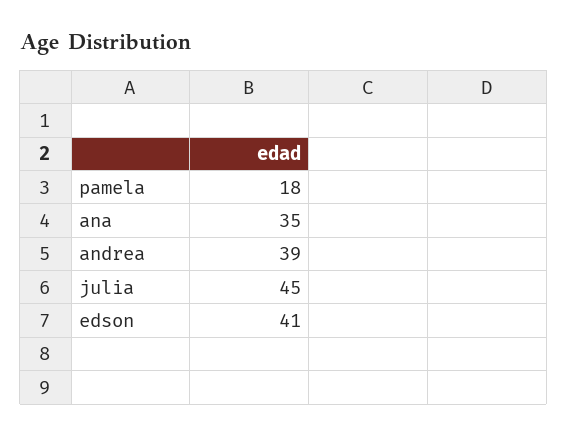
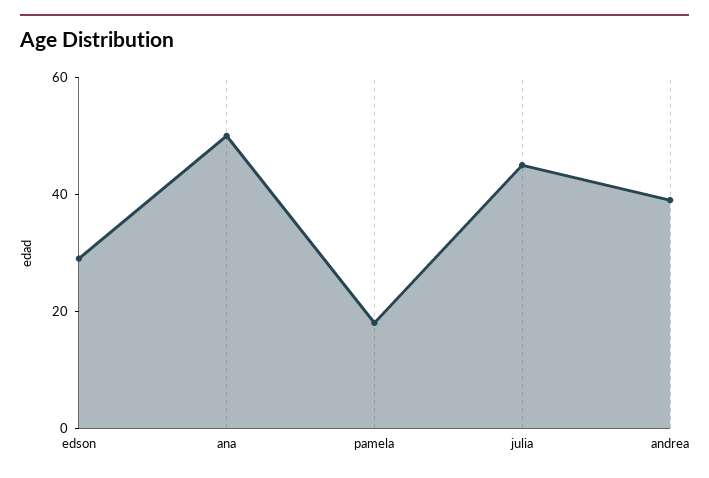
  {
    "pamela": 18,
-   "ana": 35,
+   "ana": 50,
    "andrea": 39,
    "julia": 45,
-   "edson": 41
+   "edson": 30
  }

